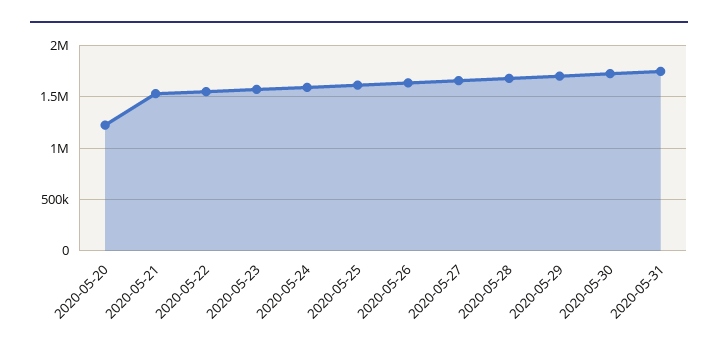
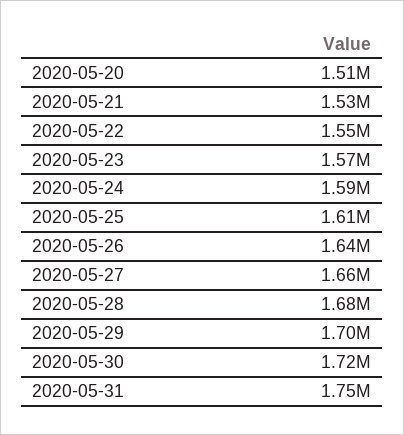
  {
-   "2020-05-20": 1200000,
+   "2020-05-20": 1510000,
    "2020-05-21": 1530000,
    "2020-05-22": 1550000,
    "2020-05-23": 1570000,
    "2020-05-24": 1590000,
    "2020-05-25": 1610000,
    "2020-05-26": 1640000,
    "2020-05-27": 1660000,
    "2020-05-28": 1680000,
    "2020-05-29": 1700000,
    "2020-05-30": 1720000,
    "2020-05-31": 1750000
  }

